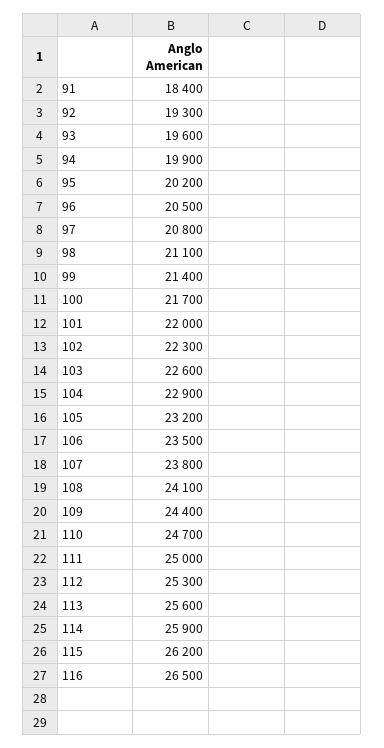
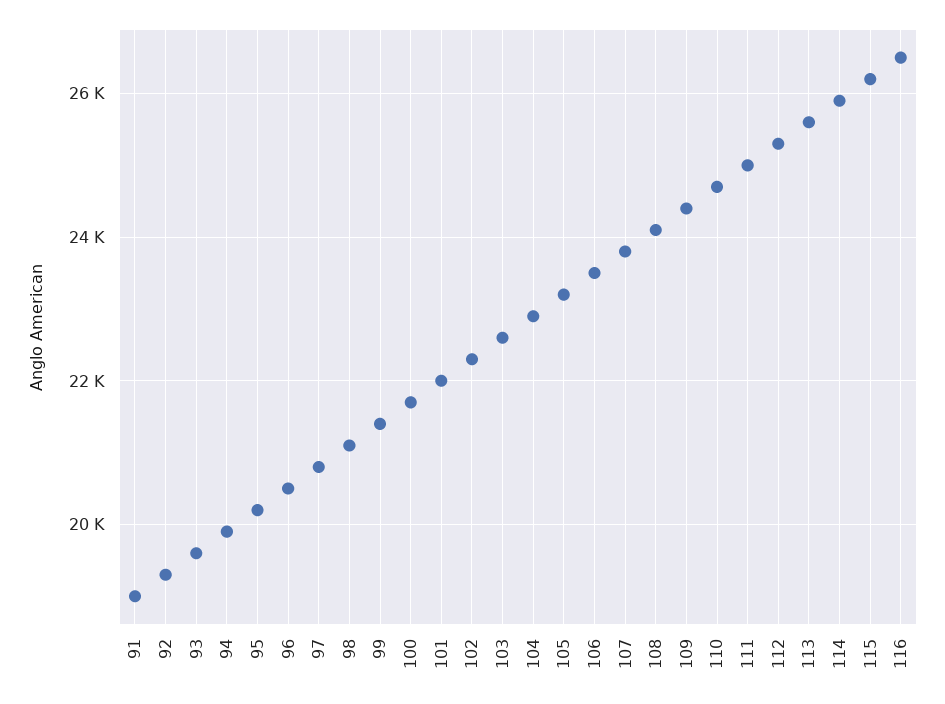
  {
-   "91": 18400,
+   "91": 19000,
    "92": 19300,
    "93": 19600,
    "94": 19900,
    "95": 20200,
    "96": 20500,
    "97": 20800,
    "98": 21100,
    "99": 21400,
    "100": 21700,
    "101": 22000,
    "102": 22300,
    "103": 22600,
    "104": 22900,
    "105": 23200,
    "106": 23500,
    "107": 23800,
    "108": 24100,
    "109": 24400,
    "110": 24700,
    "111": 25000,
    "112": 25300,
    "113": 25600,
    "114": 25900,
    "115": 26200,
    "116": 26500
  }

